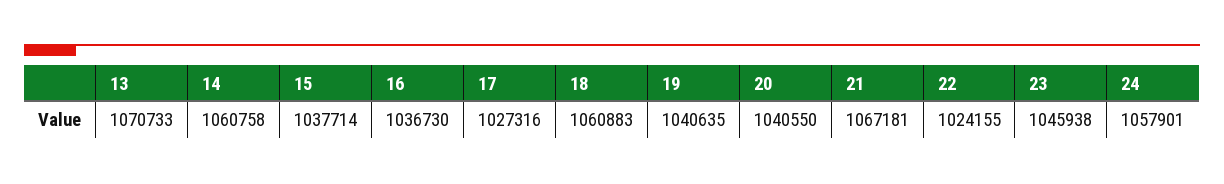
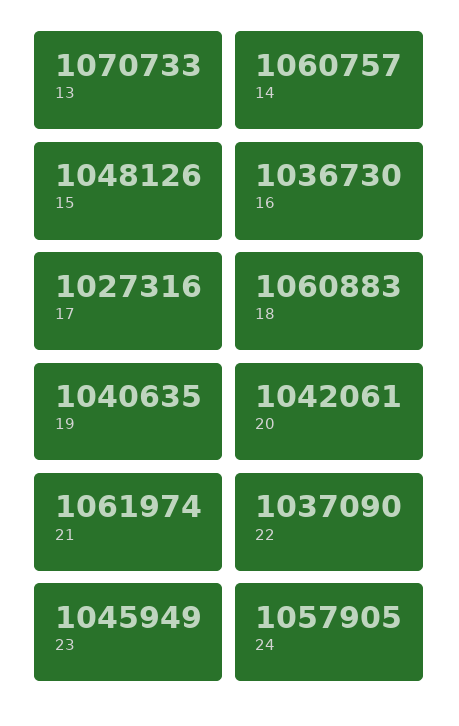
  {
    "13": 1070733,
-   "14": 1060758,
+   "14": 1060757,
-   "15": 1037714,
+   "15": 1048126,
    "16": 1036730,
    "17": 1027316,
    "18": 1060883,
    "19": 1040635,
-   "20": 1040550,
+   "20": 1042061,
-   "21": 1067181,
+   "21": 1061974,
-   "22": 1024155,
+   "22": 1037090,
-   "23": 1045938,
+   "23": 1045949,
-   "24": 1057901
+   "24": 1057905
  }

